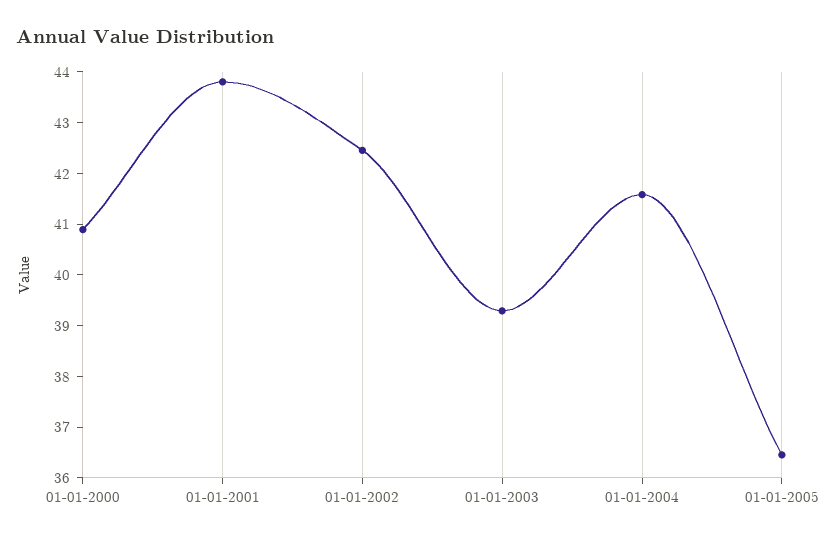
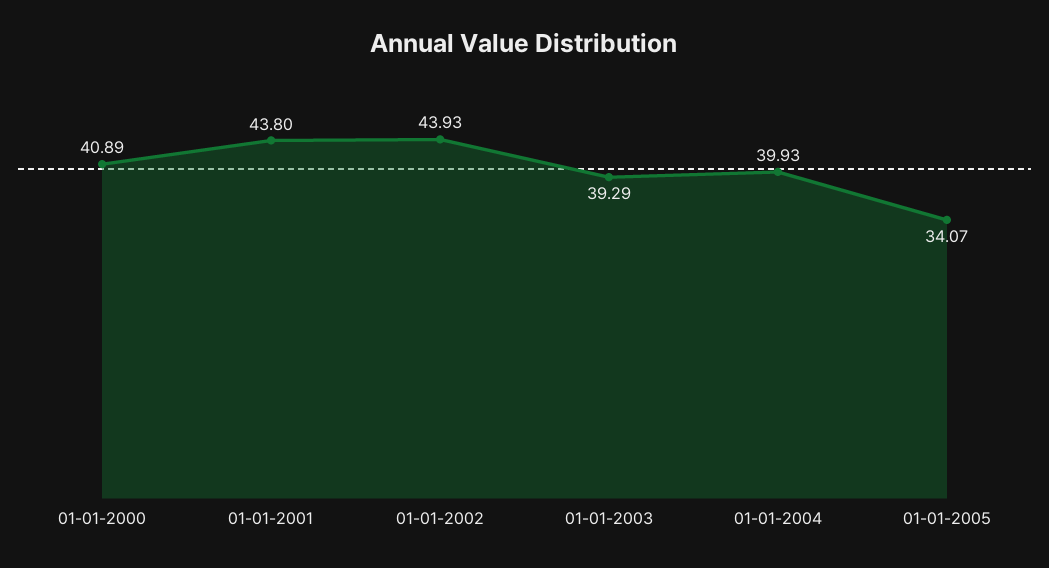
  {
    "01-01-2000": 40.89,
    "01-01-2001": 43.8,
-   "01-01-2002": 42.4,
+   "01-01-2002": 43.93,
    "01-01-2003": 39.29,
-   "01-01-2004": 41.6,
+   "01-01-2004": 39.93,
-   "01-01-2005": 36.4
+   "01-01-2005": 34.07
  }

